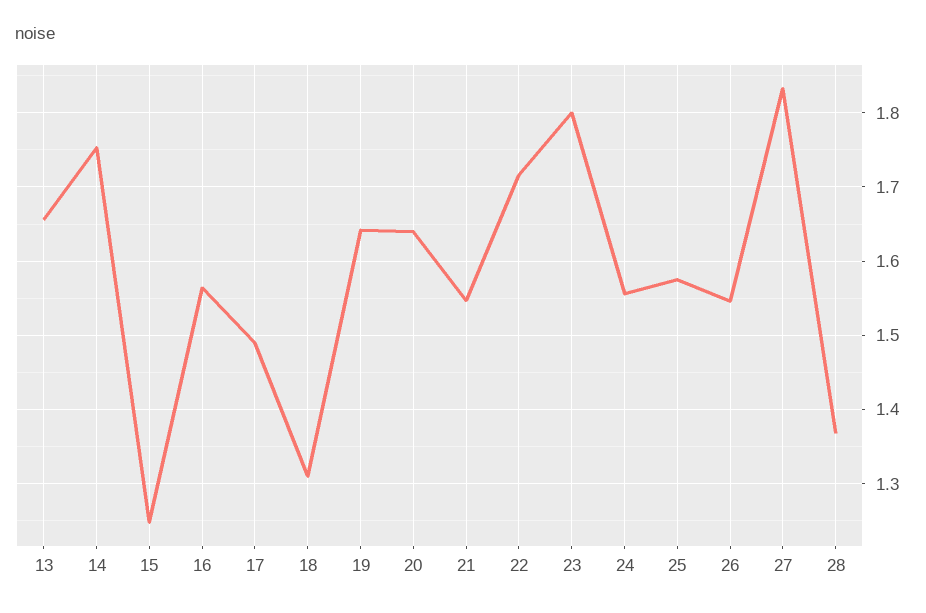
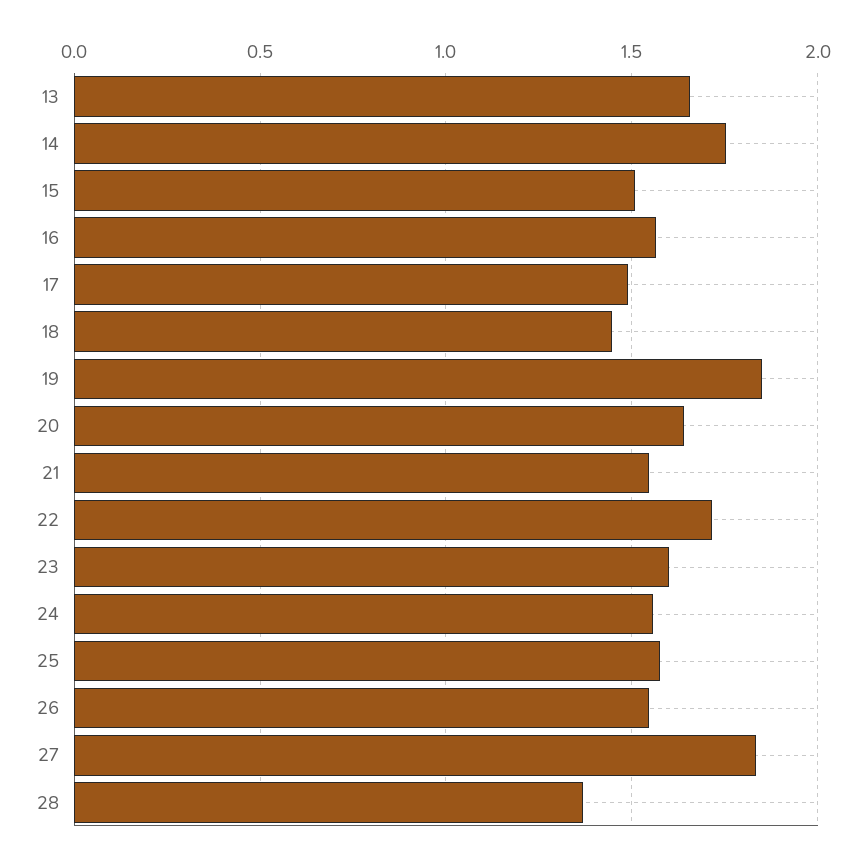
  {
    "13": 1.66,
    "14": 1.75,
-   "15": 1.25,
+   "15": 1.5,
    "16": 1.56,
    "17": 1.49,
-   "18": 1.31,
+   "18": 1.45,
-   "19": 1.64,
+   "19": 1.85,
    "20": 1.64,
    "21": 1.55,
    "22": 1.72,
-   "23": 1.8,
+   "23": 1.6,
    "24": 1.56,
    "25": 1.58,
    "26": 1.55,
    "27": 1.83,
    "28": 1.37
  }

